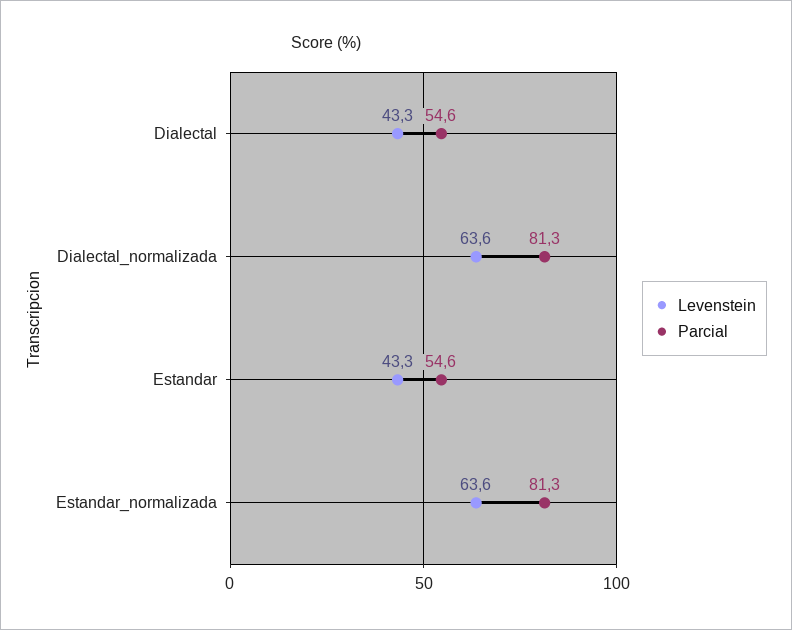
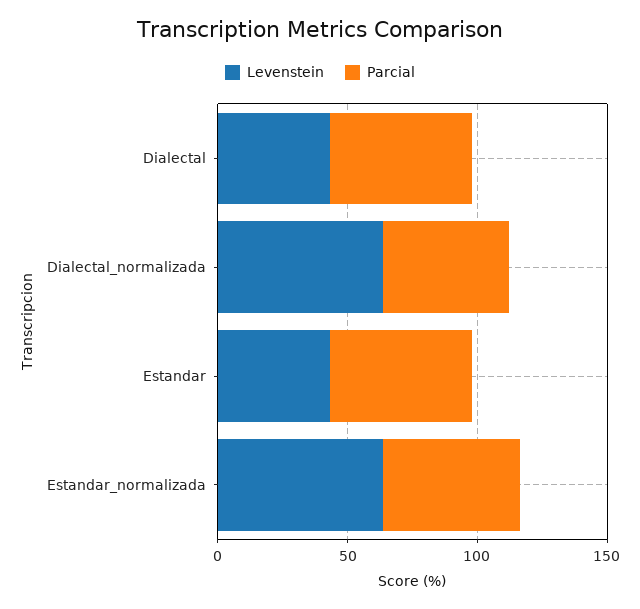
  {
    "Levenstein": {
      "Dialectal": 43.3,
      "Dialectal_normalizada": 63.6,
      "Estandar": 43.3,
      "Estandar_normalizada": 63.6
    },
    "Parcial": {
      "Dialectal": 54.6,
-     "Dialectal_normalizada": 81.3,
+     "Dialectal_normalizada": 50,
      "Estandar": 54.6,
-     "Estandar_normalizada": 81.3
+     "Estandar_normalizada": 50
    }
  }

